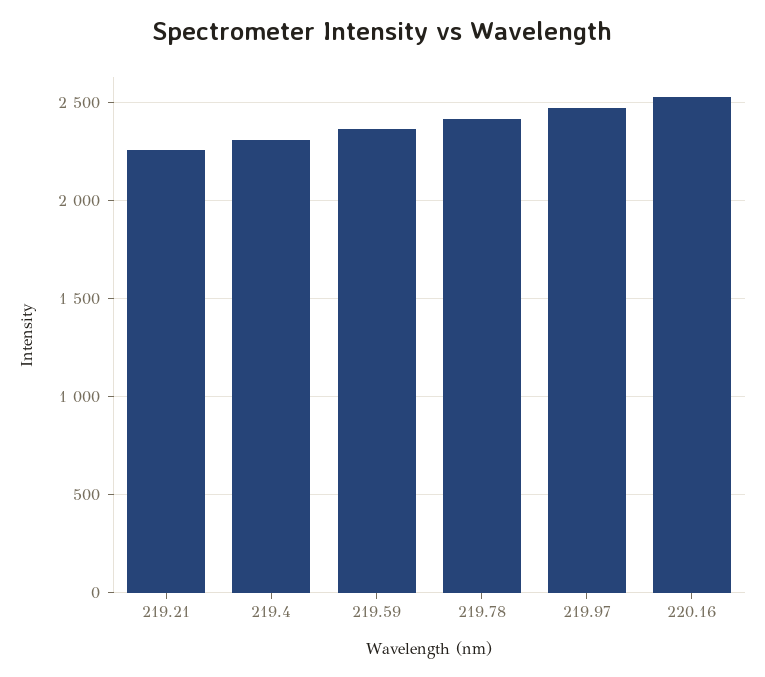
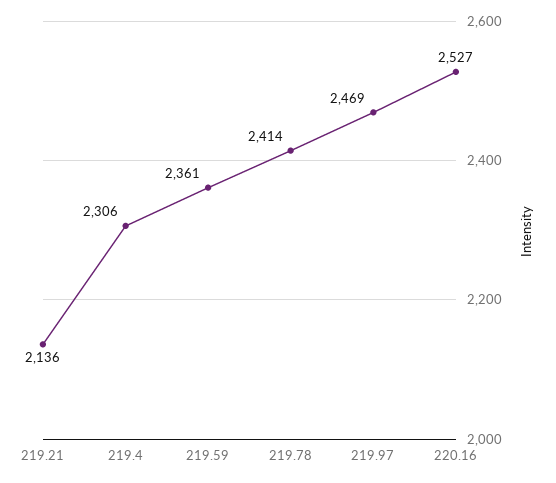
  {
-   "219.21": 2250,
+   "219.21": 2136,
    "219.4": 2306,
    "219.59": 2361,
    "219.78": 2414,
    "219.97": 2469,
    "220.16": 2527
  }

